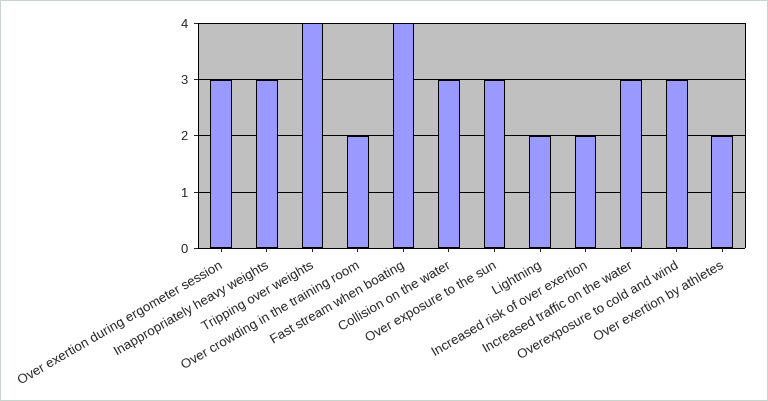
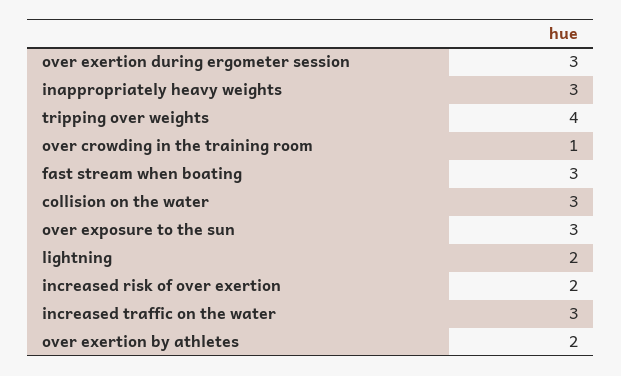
  {
    "Over exertion during ergometer session": 3,
    "Inappropriately heavy weights": 3,
    "Tripping over weights": 4,
-   "Over crowding in the training room": 2,
+   "Over crowding in the training room": 1,
-   "Fast stream when boating": 4,
+   "Fast stream when boating": 3,
    "Collision on the water": 3,
    "Over exposure to the sun": 3,
    "Lightning": 2,
    "Increased risk of over exertion": 2,
    "Increased traffic on the water": 3,
-   "Overexposure to cold and wind": 3,
    "Over exertion by athletes": 2
  }

